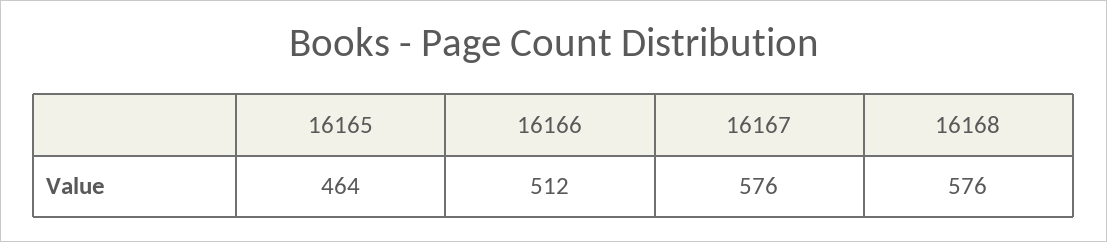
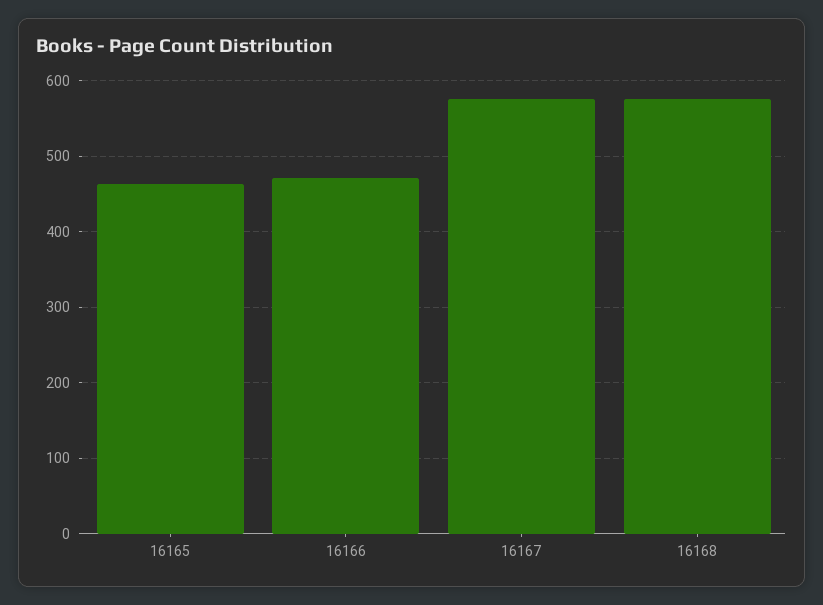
  {
    "16165": 464,
-   "16166": 512,
+   "16166": 470,
    "16167": 576,
    "16168": 576
  }

